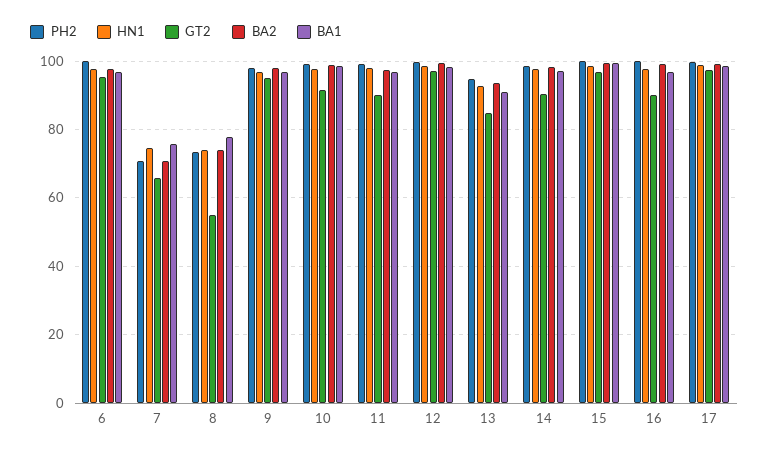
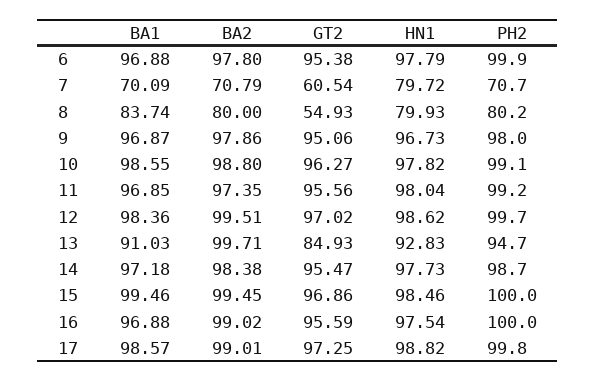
  {
    "PH2": {
      "6": 99.9,
      "7": 70.7,
-     "8": 74,
+     "8": 80.2,
      "9": 98,
      "10": 99.1,
      "11": 99.2,
      "12": 99.7,
      "13": 94.7,
      "14": 98.7,
      "15": 100,
      "16": 100,
      "17": 99.8
    },
    "HN1": {
      "6": 97.79,
-     "7": 74,
+     "7": 79.72,
-     "8": 74,
+     "8": 79.93,
      "9": 96.73,
      "10": 97.82,
      "11": 98.04,
      "12": 98.62,
      "13": 92.83,
      "14": 97.73,
      "15": 98.46,
      "16": 97.54,
      "17": 98.82
    },
    "GT2": {
      "6": 95.38,
-     "7": 66,
+     "7": 60.54,
      "8": 54.93,
      "9": 95.06,
-     "10": 92,
+     "10": 96.27,
-     "11": 90,
+     "11": 95.56,
      "12": 97.02,
      "13": 84.93,
-     "14": 90,
+     "14": 95.47,
      "15": 96.86,
-     "16": 90,
+     "16": 95.59,
      "17": 97.25
    },
    "BA2": {
      "6": 97.8,
      "7": 70.79,
-     "8": 74,
+     "8": 80,
      "9": 97.86,
      "10": 98.8,
      "11": 97.35,
      "12": 99.51,
-     "13": 94,
+     "13": 99.71,
      "14": 98.38,
      "15": 99.45,
      "16": 99.02,
      "17": 99.01
    },
    "BA1": {
      "6": 96.88,
-     "7": 76,
+     "7": 70.09,
-     "8": 78,
+     "8": 83.74,
      "9": 96.87,
      "10": 98.55,
      "11": 96.85,
      "12": 98.36,
      "13": 91.03,
      "14": 97.18,
      "15": 99.46,
      "16": 96.88,
      "17": 98.57
    }
  }

